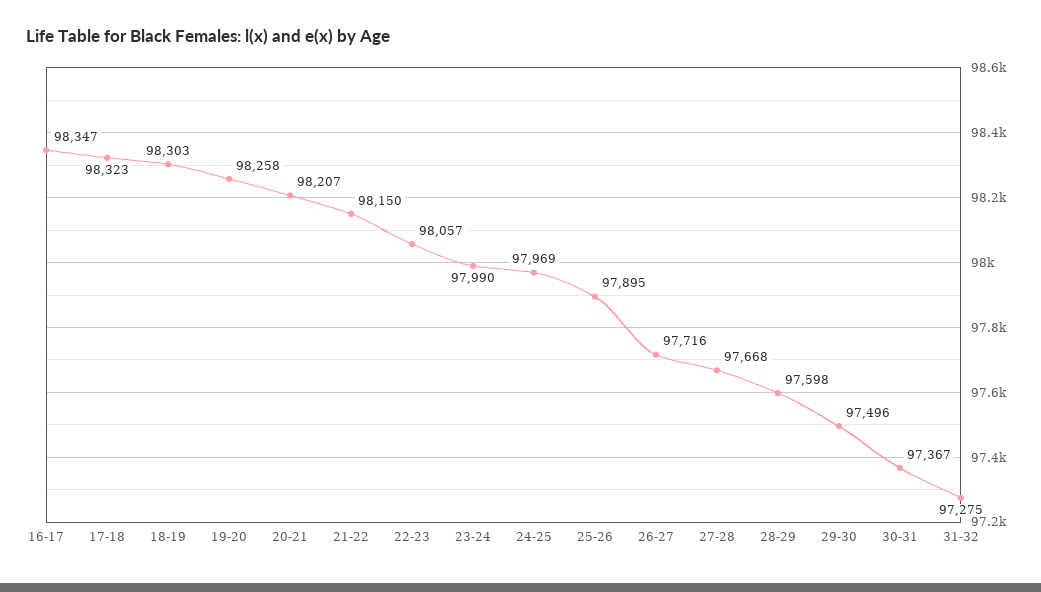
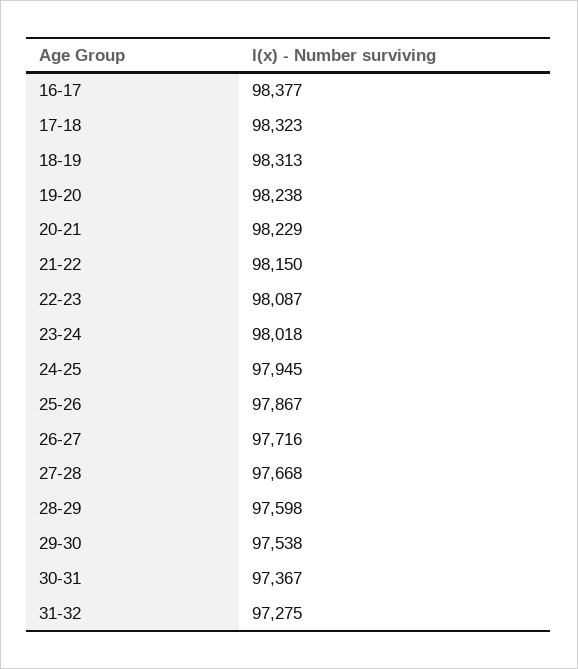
  {
-   "16-17": 98347,
+   "16-17": 98377,
    "17-18": 98323,
-   "18-19": 98303,
+   "18-19": 98313,
-   "19-20": 98258,
+   "19-20": 98238,
-   "20-21": 98207,
+   "20-21": 98229,
    "21-22": 98150,
-   "22-23": 98057,
+   "22-23": 98087,
-   "23-24": 97990,
+   "23-24": 98018,
-   "24-25": 97969,
+   "24-25": 97945,
-   "25-26": 97895,
+   "25-26": 97867,
    "26-27": 97716,
    "27-28": 97668,
    "28-29": 97598,
-   "29-30": 97496,
+   "29-30": 97538,
    "30-31": 97367,
    "31-32": 97275
  }

